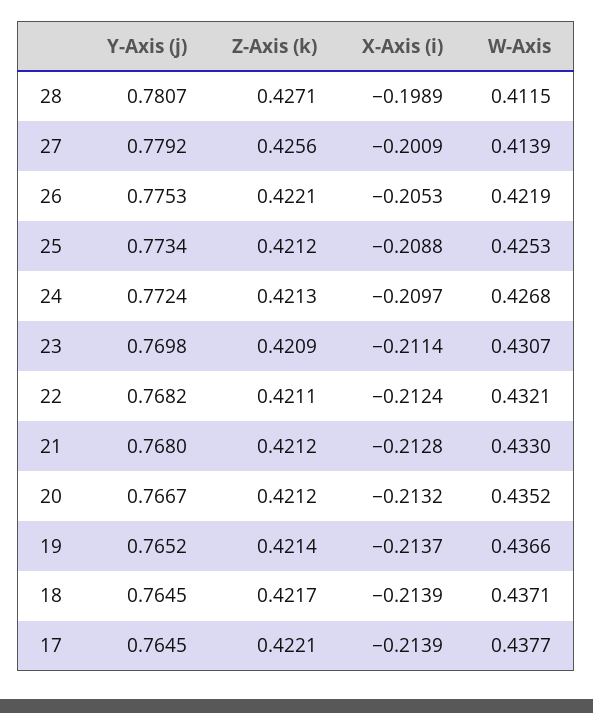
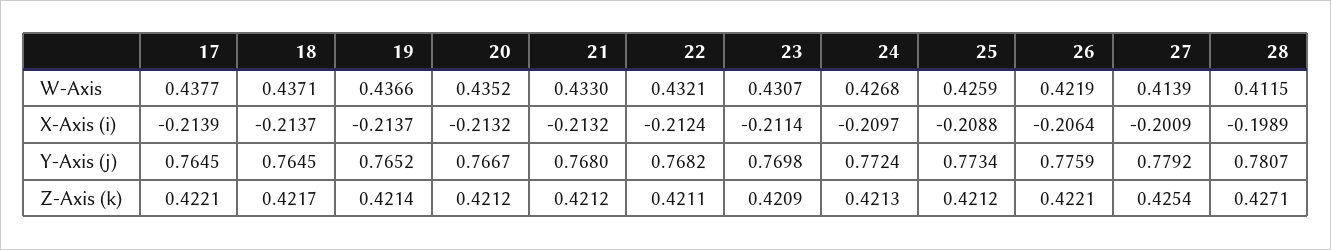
  {
    "Y-Axis (j)": {
      "28": 0.7807,
      "27": 0.7792,
-     "26": 0.7753,
+     "26": 0.7759,
      "25": 0.7734,
      "24": 0.7724,
      "23": 0.7698,
      "22": 0.7682,
      "21": 0.768,
      "20": 0.7667,
      "19": 0.7652,
      "18": 0.7645,
      "17": 0.7645
    },
    "Z-Axis (k)": {
      "28": 0.4271,
-     "27": 0.4256,
+     "27": 0.4254,
      "26": 0.4221,
      "25": 0.4212,
      "24": 0.4213,
      "23": 0.4209,
      "22": 0.4211,
      "21": 0.4212,
      "20": 0.4212,
      "19": 0.4214,
      "18": 0.4217,
      "17": 0.4221
    },
    "X-Axis (i)": {
      "28": -0.1989,
      "27": -0.2009,
-     "26": -0.2053,
+     "26": -0.2064,
      "25": -0.2088,
      "24": -0.2097,
      "23": -0.2114,
      "22": -0.2124,
-     "21": -0.2128,
+     "21": -0.2132,
      "20": -0.2132,
      "19": -0.2137,
-     "18": -0.2139,
+     "18": -0.2137,
      "17": -0.2139
    },
    "W-Axis": {
      "28": 0.4115,
      "27": 0.4139,
      "26": 0.4219,
-     "25": 0.4253,
+     "25": 0.4259,
      "24": 0.4268,
      "23": 0.4307,
      "22": 0.4321,
      "21": 0.433,
      "20": 0.4352,
      "19": 0.4366,
      "18": 0.4371,
      "17": 0.4377
    }
  }

